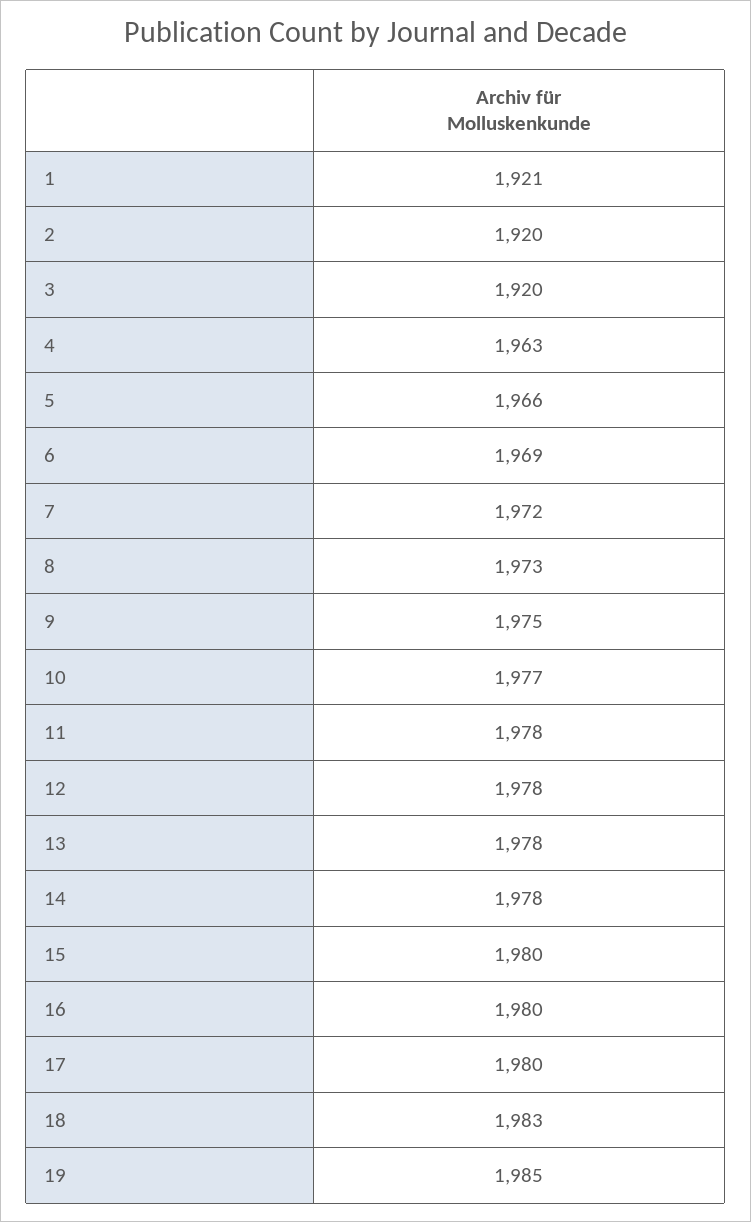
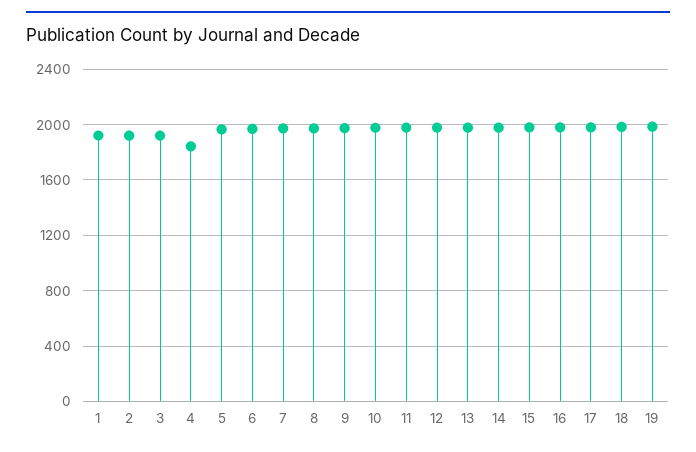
  {
    "1": 1921,
    "2": 1920,
    "3": 1920,
-   "4": 1963,
+   "4": 1850,
    "5": 1966,
    "6": 1969,
    "7": 1972,
    "8": 1973,
    "9": 1975,
    "10": 1977,
    "11": 1978,
    "12": 1978,
    "13": 1978,
    "14": 1978,
    "15": 1980,
    "16": 1980,
    "17": 1980,
    "18": 1983,
    "19": 1985
  }

